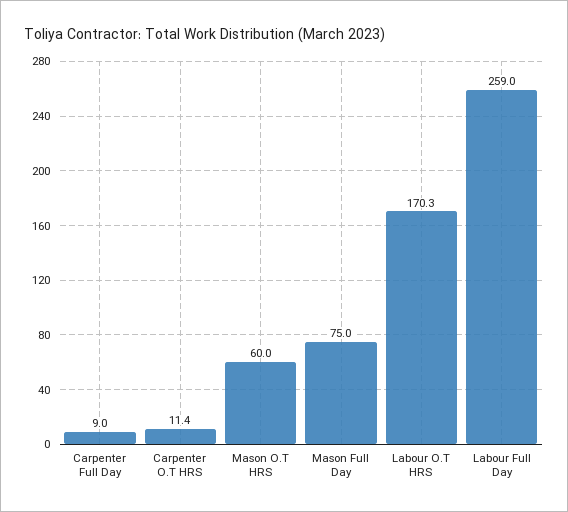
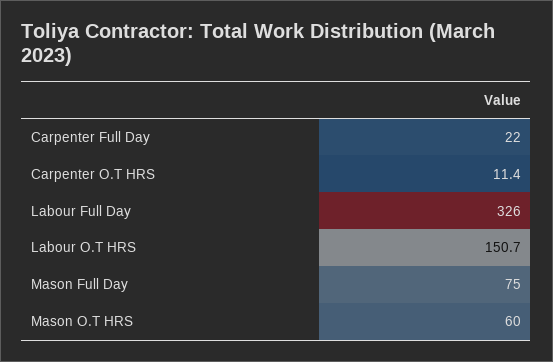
  {
-   "Carpenter Full Day": 9,
+   "Carpenter Full Day": 22,
    "Carpenter O.T HRS": 11.4,
    "Mason O.T HRS": 60,
    "Mason Full Day": 75,
-   "Labour O.T HRS": 170.3,
+   "Labour O.T HRS": 150.7,
-   "Labour Full Day": 259
+   "Labour Full Day": 326
  }

